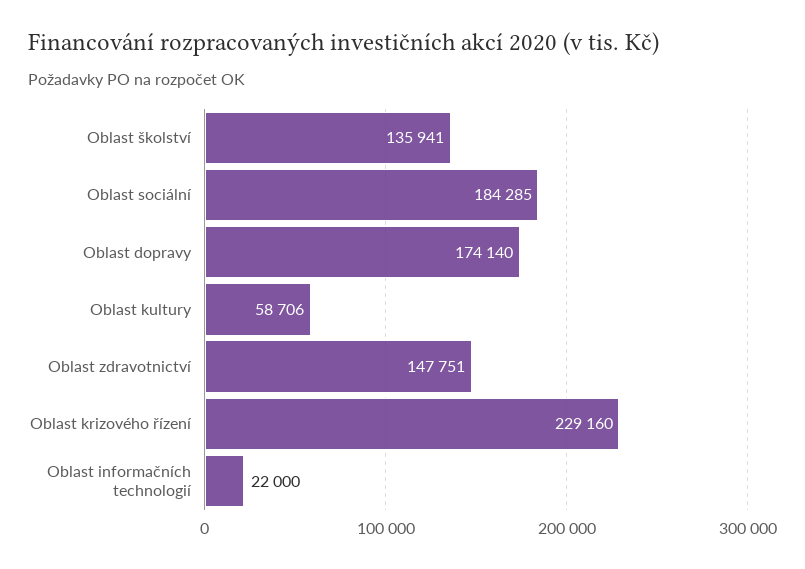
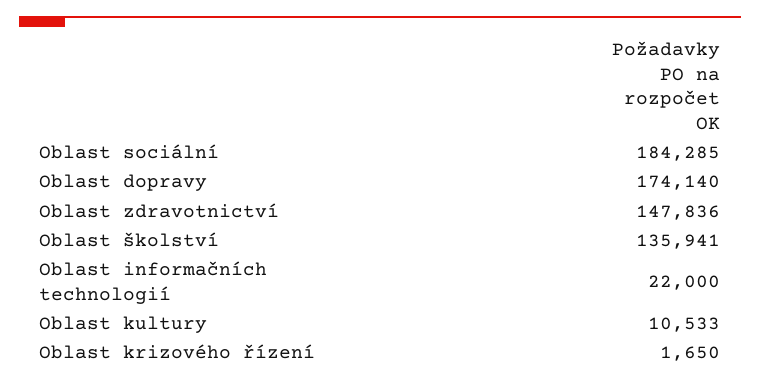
  {
    "Oblast školství": 135941,
    "Oblast sociální": 184285,
    "Oblast dopravy": 174140,
-   "Oblast kultury": 58706,
+   "Oblast kultury": 10533,
-   "Oblast zdravotnictví": 147751,
+   "Oblast zdravotnictví": 147836,
-   "Oblast krizového řízení": 229160,
+   "Oblast krizového řízení": 1650,
    "Oblast informačních technologií": 22000
  }

